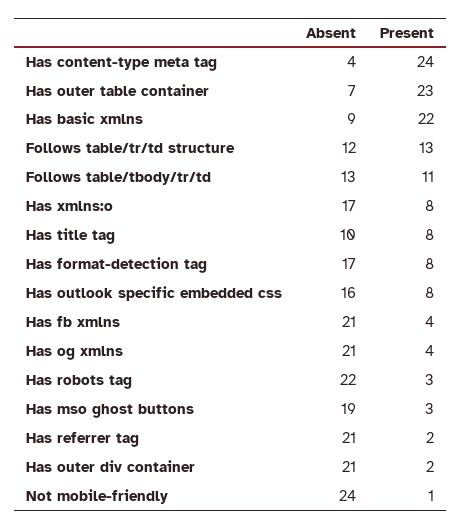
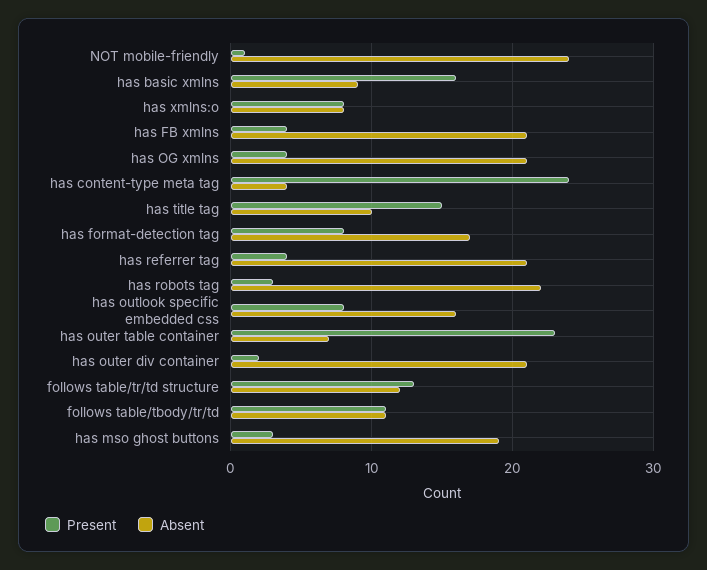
  {
    "Absent": {
      "Has content-type meta tag": 4,
      "Has outer table container": 7,
      "Has basic xmlns": 9,
      "Follows table/tr/td structure": 12,
-     "Follows table/tbody/tr/td": 13,
+     "Follows table/tbody/tr/td": 11,
-     "Has xmlns:o": 17,
+     "Has xmlns:o": 8,
      "Has title tag": 10,
      "Has format-detection tag": 17,
      "Has outlook specific embedded css": 16,
      "Has fb xmlns": 21,
      "Has og xmlns": 21,
      "Has robots tag": 22,
      "Has mso ghost buttons": 19,
      "Has referrer tag": 21,
      "Has outer div container": 21,
      "Not mobile-friendly": 24
    },
    "Present": {
      "Has content-type meta tag": 24,
      "Has outer table container": 23,
-     "Has basic xmlns": 22,
+     "Has basic xmlns": 16,
      "Follows table/tr/td structure": 13,
      "Follows table/tbody/tr/td": 11,
      "Has xmlns:o": 8,
-     "Has title tag": 8,
+     "Has title tag": 15,
      "Has format-detection tag": 8,
      "Has outlook specific embedded css": 8,
      "Has fb xmlns": 4,
      "Has og xmlns": 4,
      "Has robots tag": 3,
      "Has mso ghost buttons": 3,
-     "Has referrer tag": 2,
+     "Has referrer tag": 4,
      "Has outer div container": 2,
      "Not mobile-friendly": 1
    }
  }

